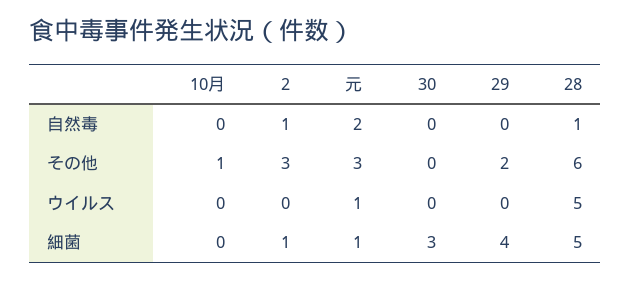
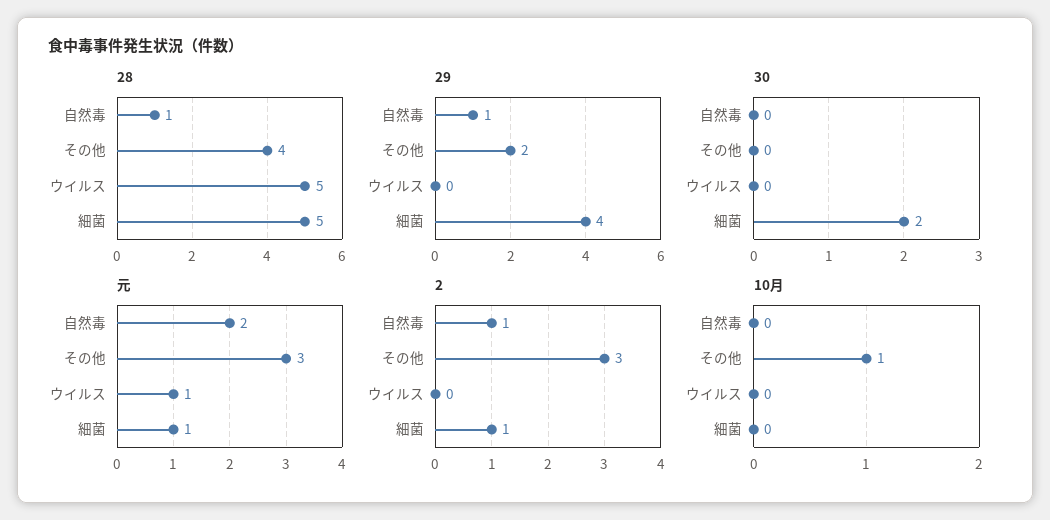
  {
    "10月": {
      "自然毒": 0,
      "その他": 1,
      "ウイルス": 0,
      "細菌": 0
    },
    "2": {
      "自然毒": 1,
      "その他": 3,
      "ウイルス": 0,
      "細菌": 1
    },
    "元": {
      "自然毒": 2,
      "その他": 3,
      "ウイルス": 1,
      "細菌": 1
    },
    "30": {
      "自然毒": 0,
      "その他": 0,
      "ウイルス": 0,
-     "細菌": 3
+     "細菌": 2
    },
    "29": {
-     "自然毒": 0,
+     "自然毒": 1,
      "その他": 2,
      "ウイルス": 0,
      "細菌": 4
    },
    "28": {
      "自然毒": 1,
-     "その他": 6,
+     "その他": 4,
      "ウイルス": 5,
      "細菌": 5
    }
  }

